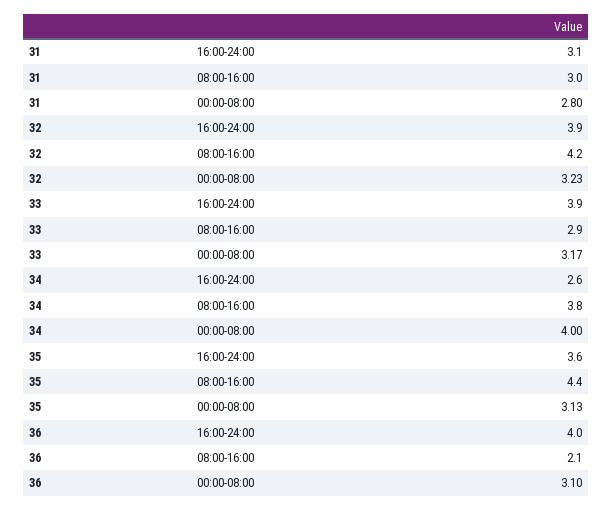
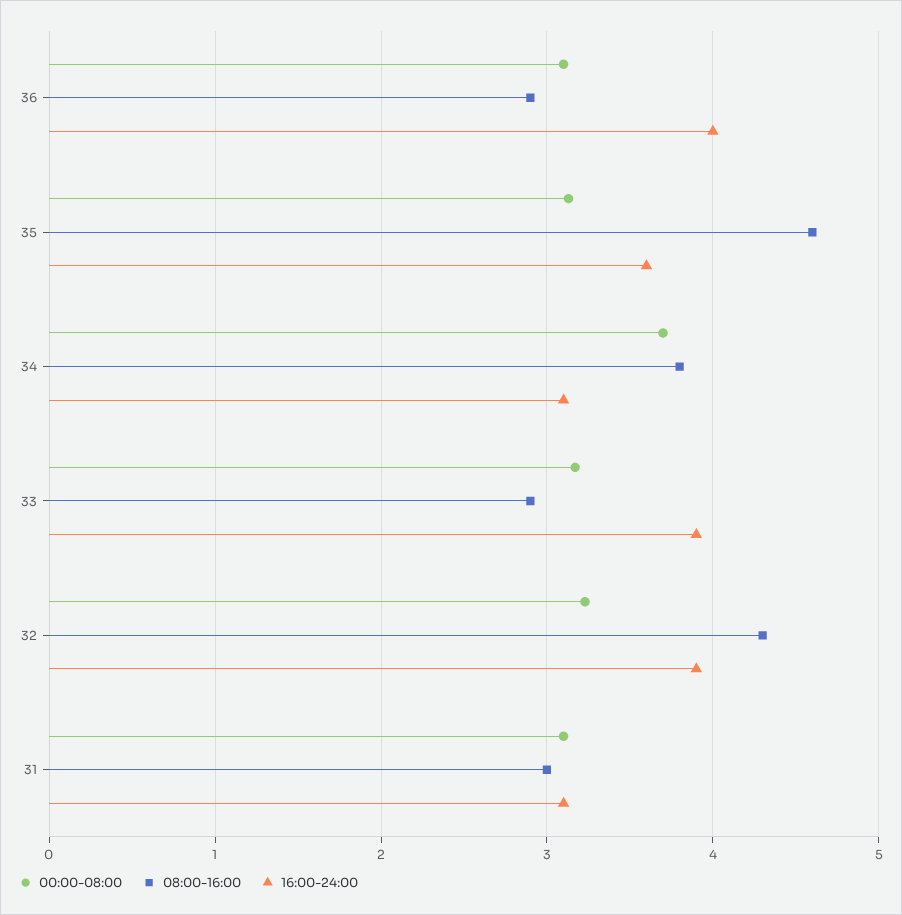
  {
    "16:00-24:00": {
      "31": 3.1,
      "32": 3.9,
      "33": 3.9,
-     "34": 2.6,
+     "34": 3.1,
      "35": 3.6,
      "36": 4
    },
    "08:00-16:00": {
      "31": 3,
-     "32": 4.2,
+     "32": 4.3,
      "33": 2.9,
      "34": 3.8,
-     "35": 4.4,
+     "35": 4.6,
-     "36": 2.1
+     "36": 2.9
    },
    "00:00-08:00": {
-     "31": 2.8,
+     "31": 3.1,
      "32": 3.23,
      "33": 3.17,
-     "34": 4,
+     "34": 3.7,
      "35": 3.13,
      "36": 3.1
    }
  }

